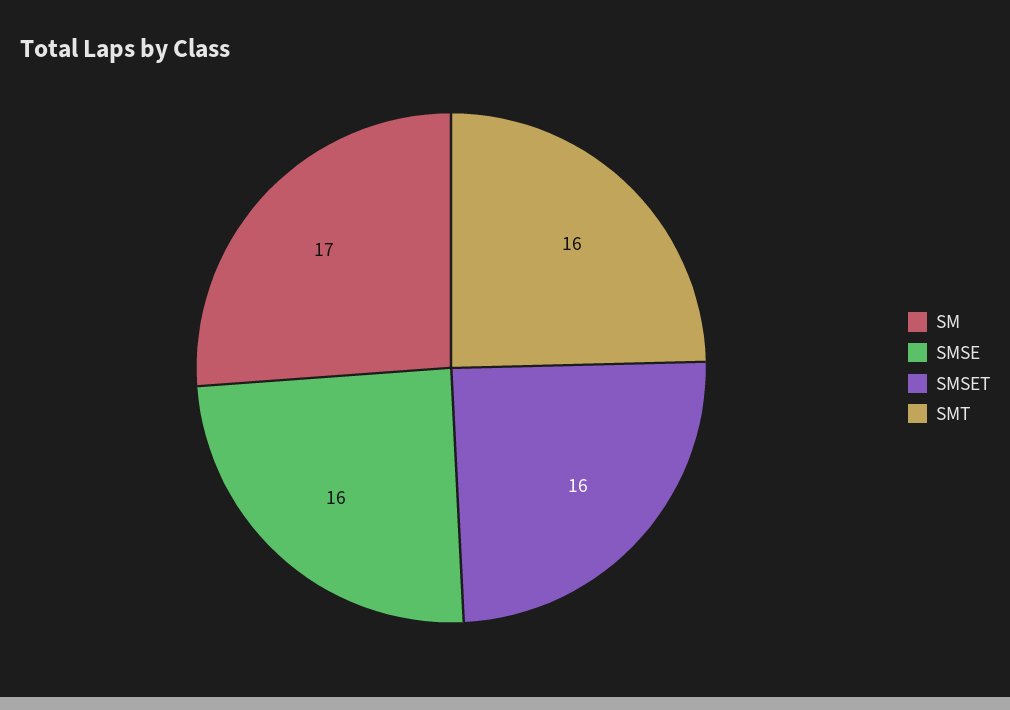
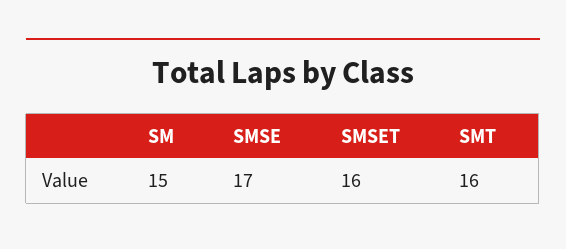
  {
-   "SM": 17,
+   "SM": 15,
-   "SMSE": 16,
+   "SMSE": 17,
    "SMSET": 16,
    "SMT": 16
  }

